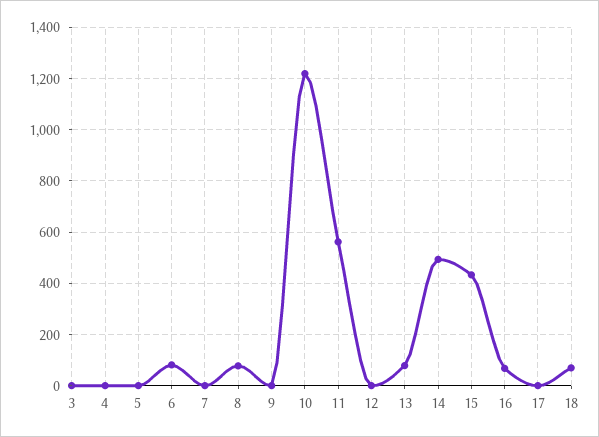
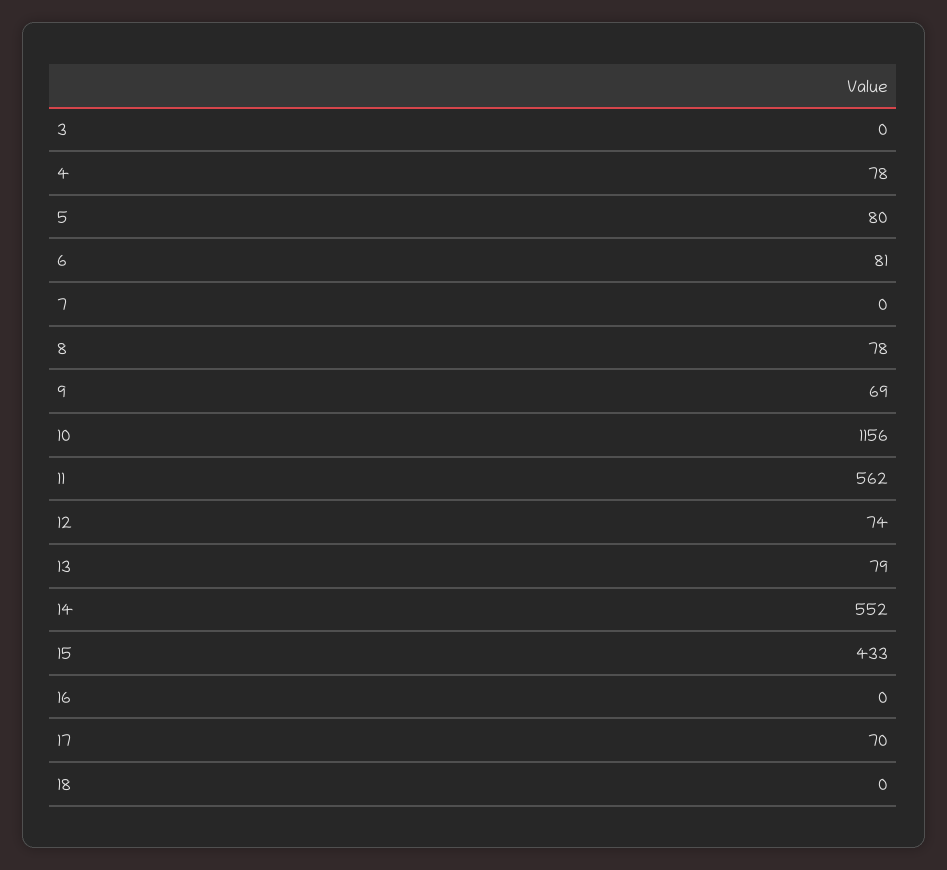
  {
    "3": 0,
-   "4": 0,
+   "4": 78,
-   "5": 0,
+   "5": 80,
    "6": 81,
    "7": 0,
    "8": 78,
-   "9": 0,
+   "9": 69,
-   "10": 1225,
+   "10": 1156,
    "11": 562,
-   "12": 0,
+   "12": 74,
    "13": 79,
-   "14": 500,
+   "14": 552,
    "15": 433,
-   "16": 75,
+   "16": 0,
-   "17": 0,
+   "17": 70,
-   "18": 75
+   "18": 0
  }

